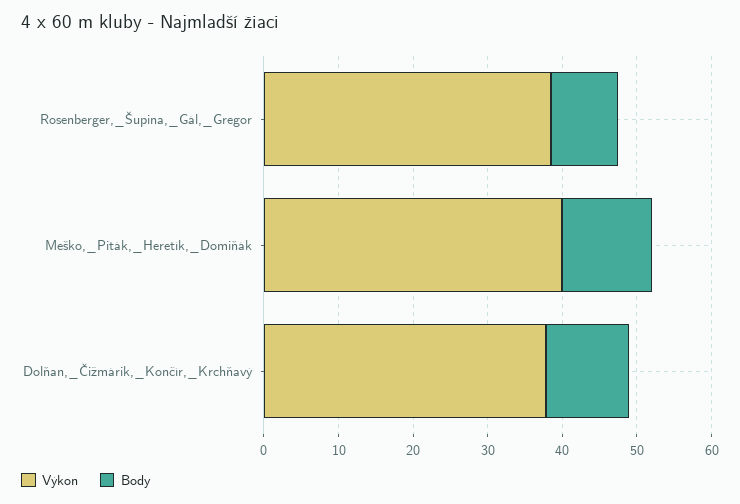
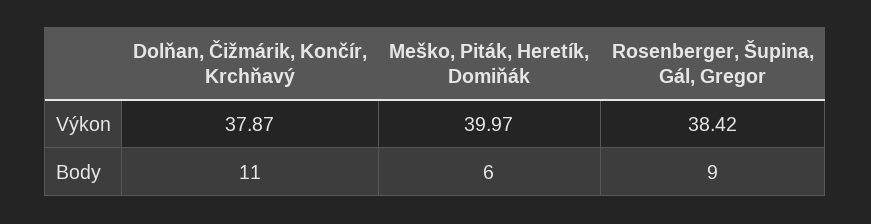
  {
    "Výkon": {
      "Rosenberger,_Šupina,_Gál,_Gregor": 38.42,
      "Meško,_Piták,_Heretík,_Domiňák": 39.97,
      "Dolňan,_Čižmárik,_Končír,_Krchňavý": 37.87
    },
    "Body": {
      "Rosenberger,_Šupina,_Gál,_Gregor": 9,
-     "Meško,_Piták,_Heretík,_Domiňák": 12,
+     "Meško,_Piták,_Heretík,_Domiňák": 6,
      "Dolňan,_Čižmárik,_Končír,_Krchňavý": 11
    }
  }

